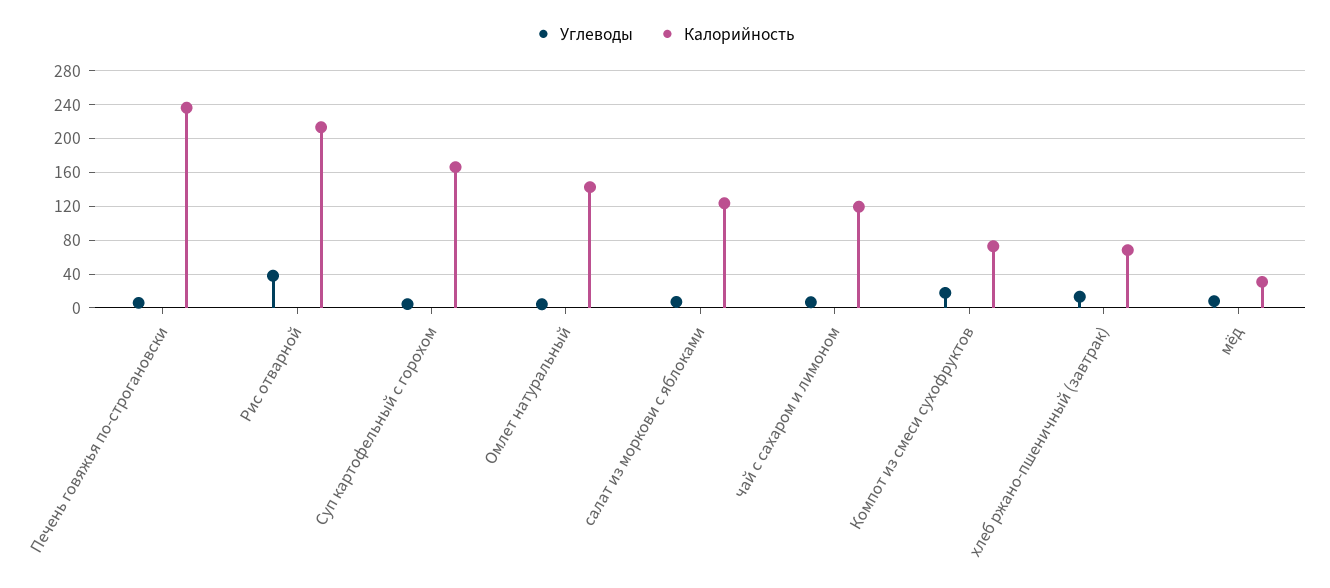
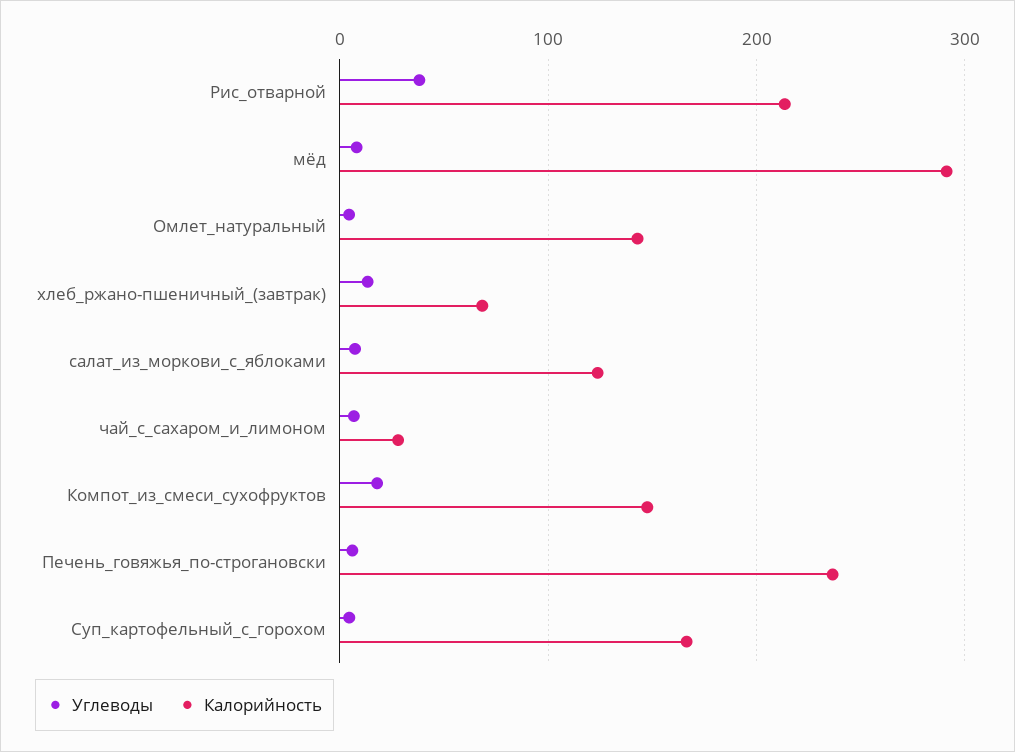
  {
    "Углеводы": {
      "Печень говяжья по-строгановски": 10,
      "Рис отварной": 40,
      "Суп картофельный с горохом": 0,
      "Омлет натуральный": 0,
      "салат из моркови с яблоками": 10,
      "чай с сахаром и лимоном": 10,
      "Компот из смеси сухофруктов": 20,
      "хлеб ржано-пшеничный (завтрак)": 10,
      "мёд": 10
    },
    "Калорийность": {
      "Печень говяжья по-строгановски": 240,
      "Рис отварной": 210,
      "Суп картофельный с горохом": 170,
      "Омлет натуральный": 140,
      "салат из моркови с яблоками": 120,
-     "чай с сахаром и лимоном": 120,
+     "чай с сахаром и лимоном": 30,
-     "Компот из смеси сухофруктов": 70,
+     "Компот из смеси сухофруктов": 150,
      "хлеб ржано-пшеничный (завтрак)": 70,
-     "мёд": 30
+     "мёд": 290
    }
  }

